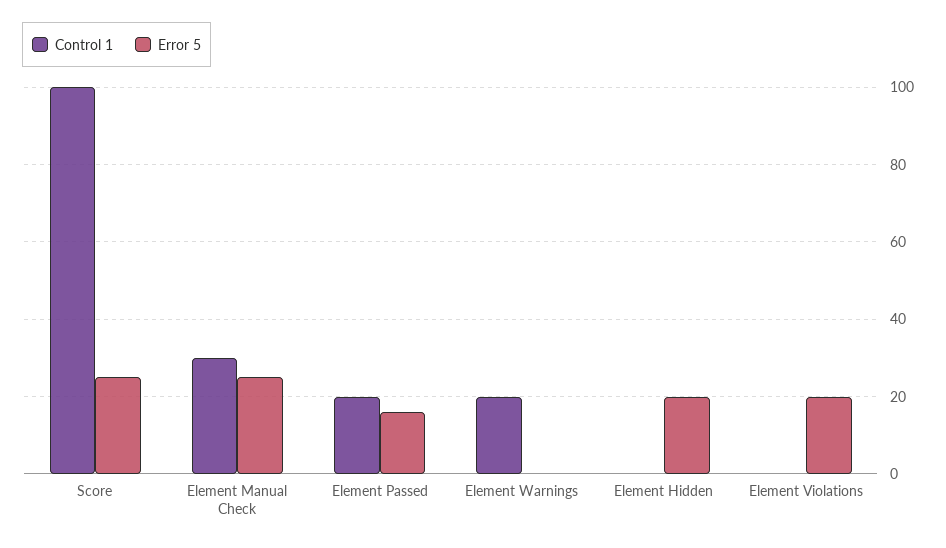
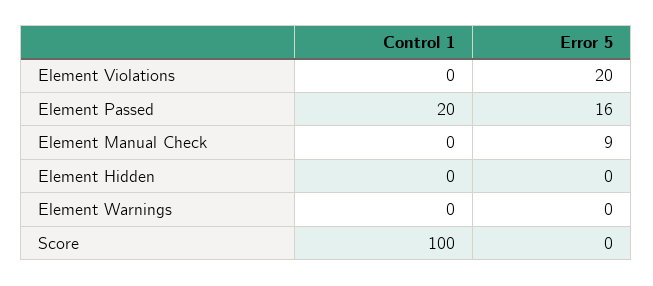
  {
    "Control 1": {
      "Score": 100,
-     "Element Manual Check": 30,
+     "Element Manual Check": 0,
      "Element Passed": 20,
-     "Element Warnings": 20,
+     "Element Warnings": 0,
      "Element Hidden": 0,
      "Element Violations": 0
    },
    "Error 5": {
-     "Score": 25,
+     "Score": 0,
-     "Element Manual Check": 25,
+     "Element Manual Check": 9,
      "Element Passed": 16,
      "Element Warnings": 0,
-     "Element Hidden": 20,
+     "Element Hidden": 0,
      "Element Violations": 20
    }
  }

